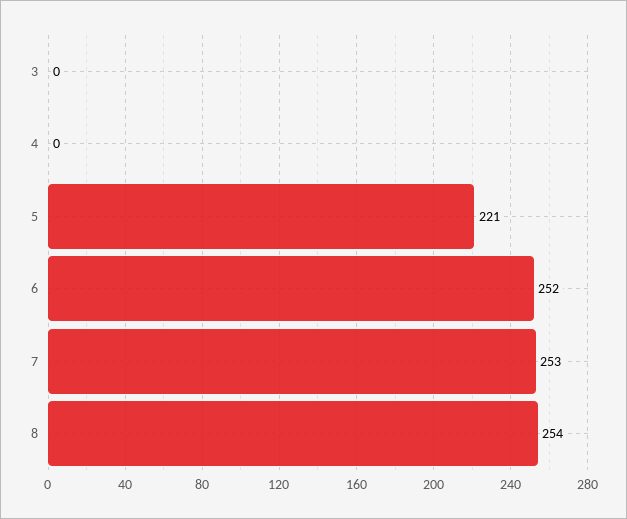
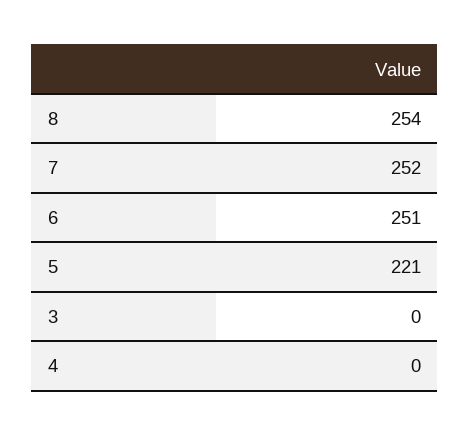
  {
    "3": 0,
    "4": 0,
    "5": 221,
-   "6": 252,
+   "6": 251,
-   "7": 253,
+   "7": 252,
    "8": 254
  }

